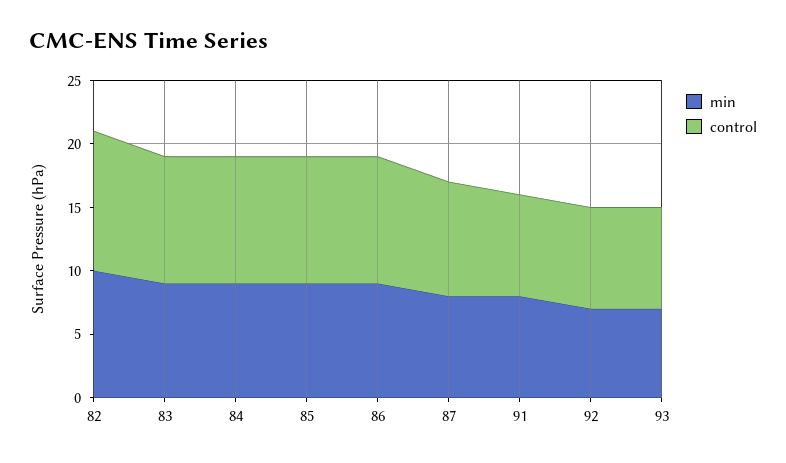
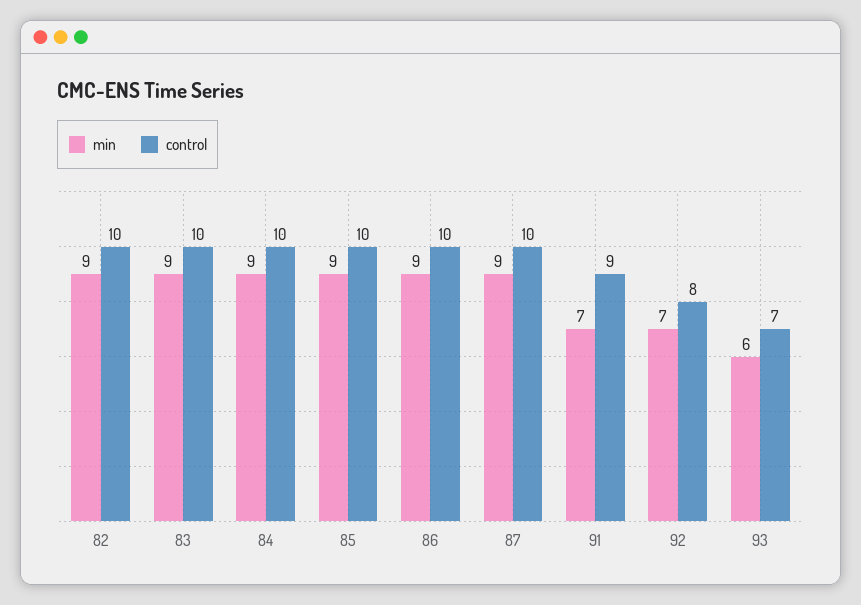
  {
    "min": {
-     "82": 10,
+     "82": 9,
      "83": 9,
      "84": 9,
      "85": 9,
      "86": 9,
-     "87": 8,
+     "87": 9,
-     "91": 8,
+     "91": 7,
      "92": 7,
-     "93": 7
+     "93": 6
    },
    "control": {
-     "82": 11,
+     "82": 10,
      "83": 10,
      "84": 10,
      "85": 10,
      "86": 10,
-     "87": 9,
+     "87": 10,
-     "91": 8,
+     "91": 9,
      "92": 8,
-     "93": 8
+     "93": 7
    }
  }

